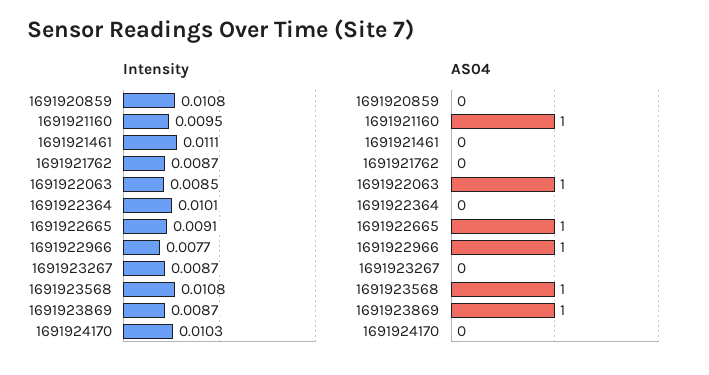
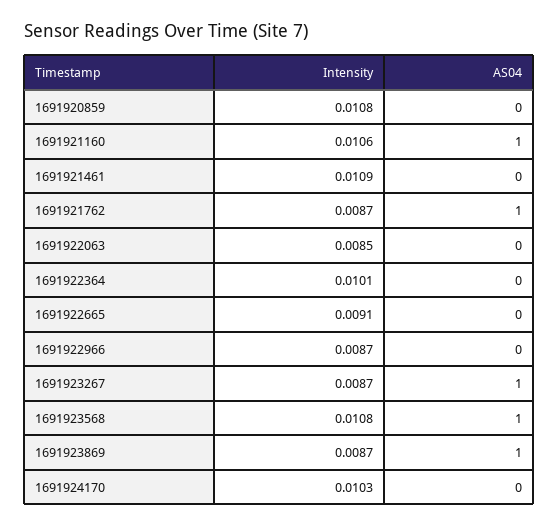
  {
    "Intensity": {
      "1691920859": 0.0108,
-     "1691921160": 0.0095,
+     "1691921160": 0.0106,
-     "1691921461": 0.0111,
+     "1691921461": 0.0109,
      "1691921762": 0.0087,
      "1691922063": 0.0085,
      "1691922364": 0.0101,
      "1691922665": 0.0091,
-     "1691922966": 0.0077,
+     "1691922966": 0.0087,
      "1691923267": 0.0087,
      "1691923568": 0.0108,
      "1691923869": 0.0087,
      "1691924170": 0.0103
    },
    "AS04": {
      "1691920859": 0,
      "1691921160": 1,
      "1691921461": 0,
-     "1691921762": 0,
+     "1691921762": 1,
-     "1691922063": 1,
+     "1691922063": 0,
      "1691922364": 0,
-     "1691922665": 1,
+     "1691922665": 0,
-     "1691922966": 1,
+     "1691922966": 0,
-     "1691923267": 0,
+     "1691923267": 1,
      "1691923568": 1,
      "1691923869": 1,
      "1691924170": 0
    }
  }

